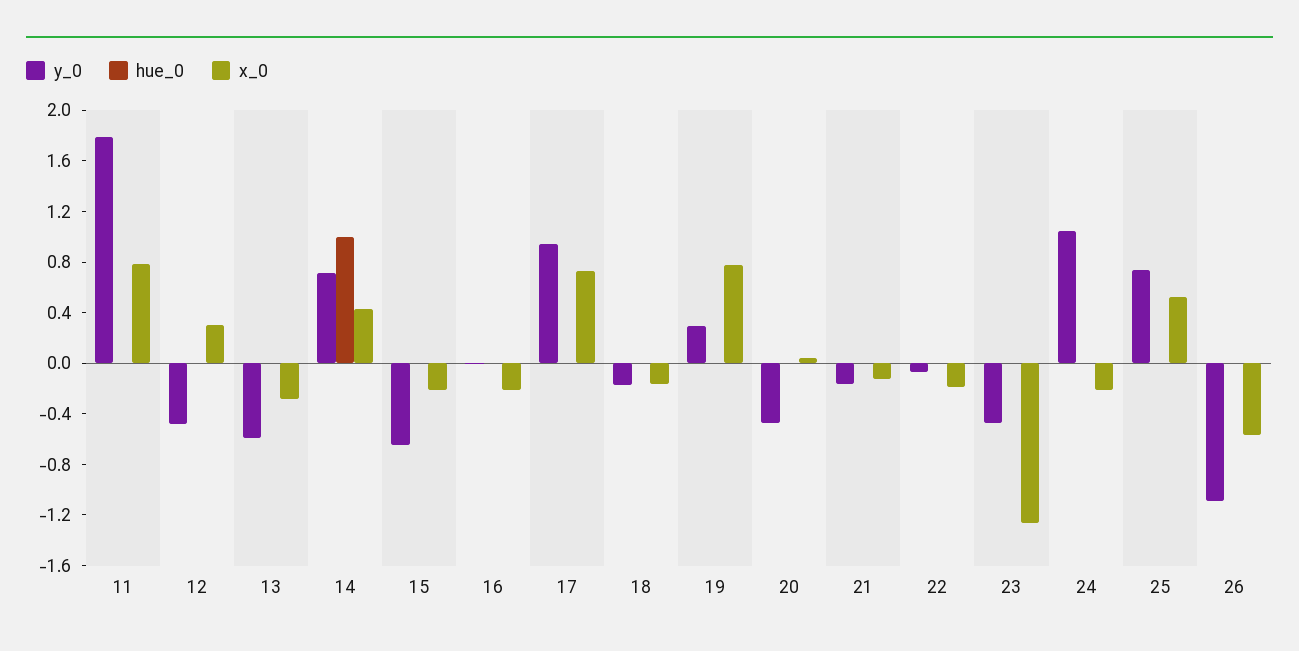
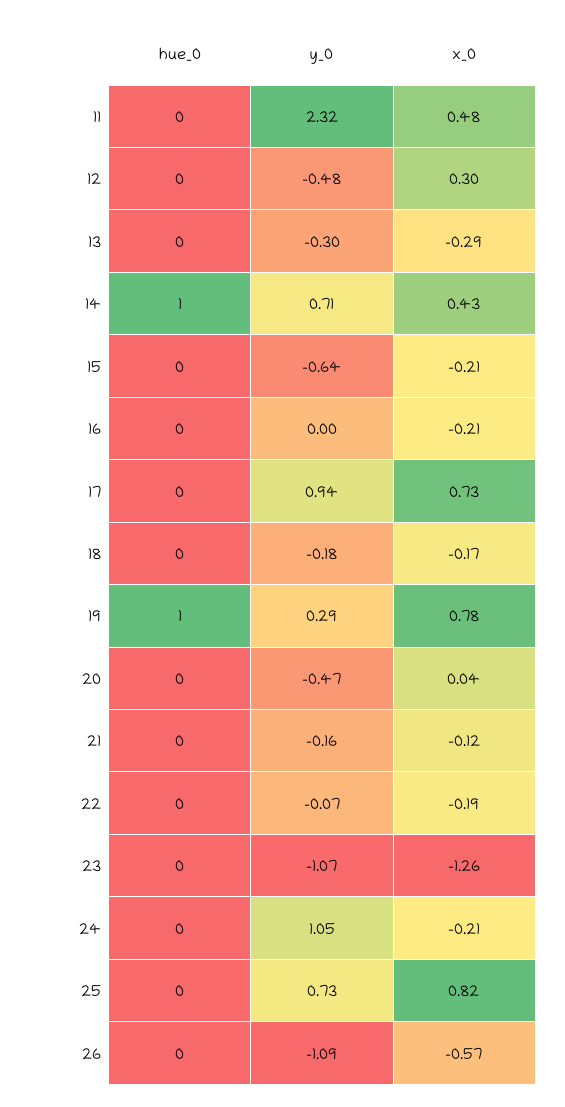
  {
    "y_0": {
-     "11": 1.8,
+     "11": 2.32,
      "12": -0.48,
-     "13": -0.6,
+     "13": -0.3,
      "14": 0.71,
      "15": -0.64,
      "16": 0,
      "17": 0.94,
      "18": -0.18,
      "19": 0.29,
      "20": -0.47,
      "21": -0.16,
      "22": -0.07,
-     "23": -0.5,
+     "23": -1.07,
      "24": 1.05,
      "25": 0.73,
      "26": -1.09
    },
    "hue_0": {
      "11": 0,
      "12": 0,
      "13": 0,
      "14": 1,
      "15": 0,
      "16": 0,
      "17": 0,
      "18": 0,
-     "19": 0,
+     "19": 1,
      "20": 0,
      "21": 0,
      "22": 0,
      "23": 0,
      "24": 0,
      "25": 0,
      "26": 0
    },
    "x_0": {
-     "11": 0.8,
+     "11": 0.48,
      "12": 0.3,
      "13": -0.29,
      "14": 0.43,
      "15": -0.21,
      "16": -0.21,
      "17": 0.73,
      "18": -0.17,
      "19": 0.78,
      "20": 0.04,
      "21": -0.12,
      "22": -0.19,
      "23": -1.26,
      "24": -0.21,
-     "25": 0.5,
+     "25": 0.82,
      "26": -0.57
    }
  }

